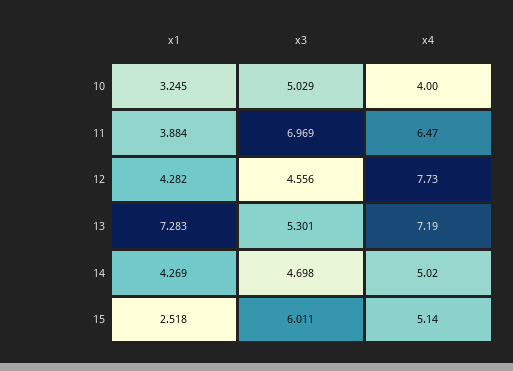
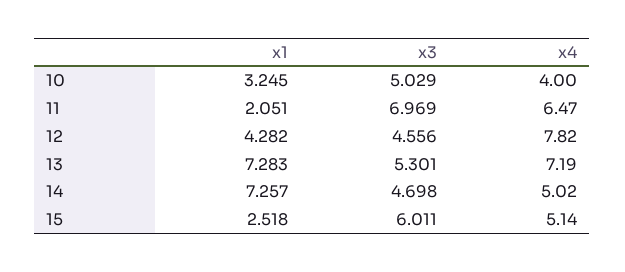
  {
    "x1": {
      "10": 3.245,
-     "11": 3.884,
+     "11": 2.051,
      "12": 4.282,
      "13": 7.283,
-     "14": 4.269,
+     "14": 7.257,
      "15": 2.518
    },
    "x3": {
      "10": 5.029,
      "11": 6.969,
      "12": 4.556,
      "13": 5.301,
      "14": 4.698,
      "15": 6.011
    },
    "x4": {
      "10": 4,
      "11": 6.47,
-     "12": 7.73,
+     "12": 7.82,
      "13": 7.19,
      "14": 5.02,
      "15": 5.14
    }
  }

